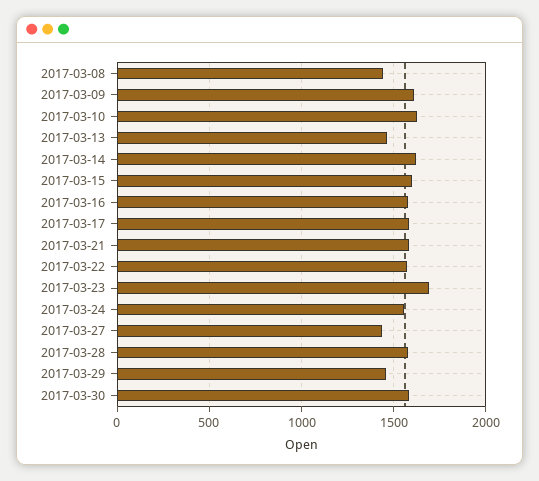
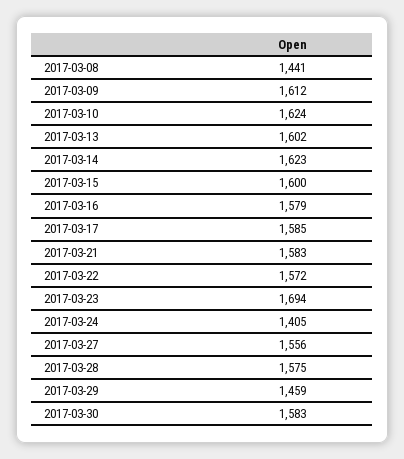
  {
    "2017-03-08": 1441,
    "2017-03-09": 1612,
    "2017-03-10": 1624,
-   "2017-03-13": 1450,
+   "2017-03-13": 1602,
    "2017-03-14": 1623,
    "2017-03-15": 1600,
    "2017-03-16": 1579,
    "2017-03-17": 1585,
    "2017-03-21": 1583,
    "2017-03-22": 1572,
    "2017-03-23": 1694,
-   "2017-03-24": 1550,
+   "2017-03-24": 1405,
-   "2017-03-27": 1450,
+   "2017-03-27": 1556,
    "2017-03-28": 1575,
    "2017-03-29": 1459,
    "2017-03-30": 1583
  }

